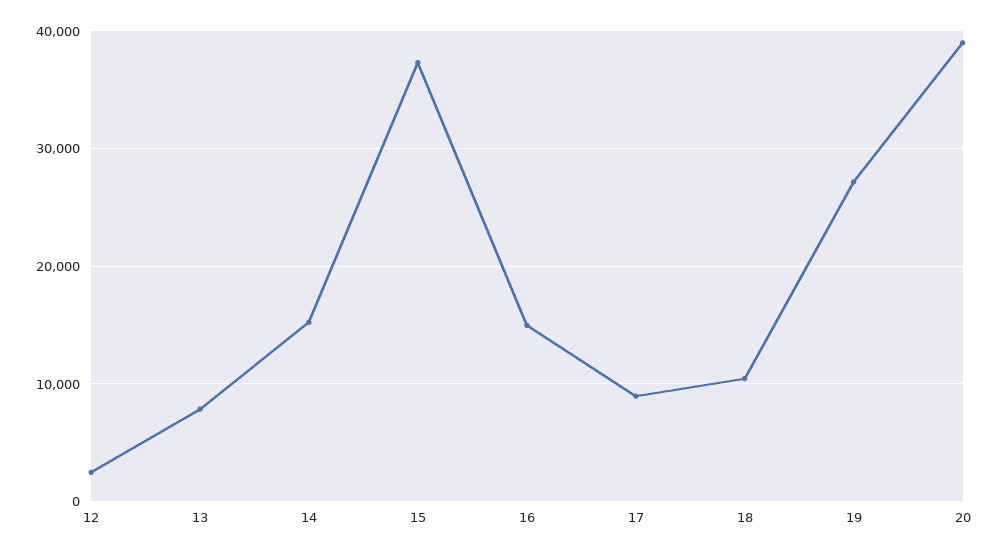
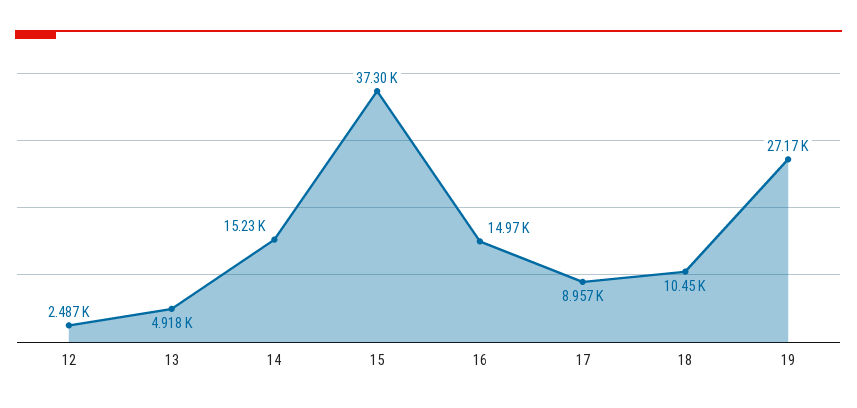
  {
    "12": 2487,
-   "13": 8000,
+   "13": 4918,
    "14": 15230,
    "15": 37300,
    "16": 14970,
    "17": 8957,
    "18": 10450,
-   "19": 27170,
+   "19": 27170
-   "20": 39000
  }

